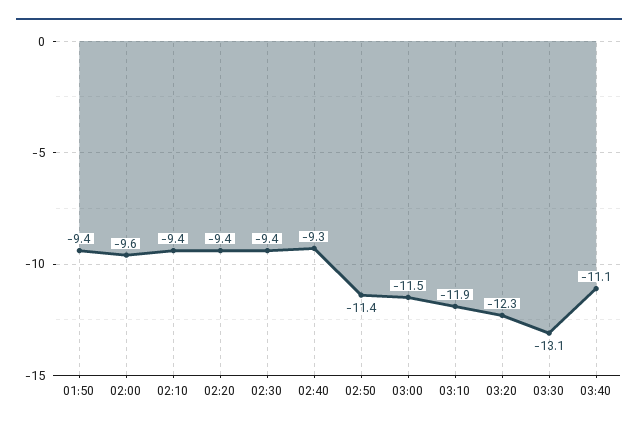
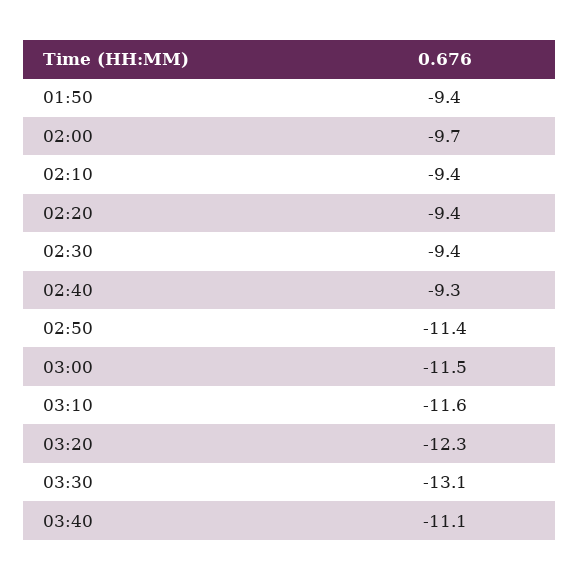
  {
    "01:50": -9.4,
-   "02:00": -9.6,
+   "02:00": -9.7,
    "02:10": -9.4,
    "02:20": -9.4,
    "02:30": -9.4,
    "02:40": -9.3,
    "02:50": -11.4,
    "03:00": -11.5,
-   "03:10": -11.9,
+   "03:10": -11.6,
    "03:20": -12.3,
    "03:30": -13.1,
    "03:40": -11.1
  }

